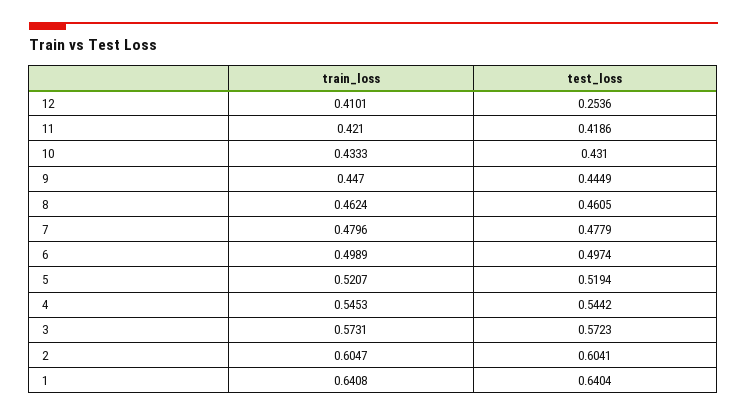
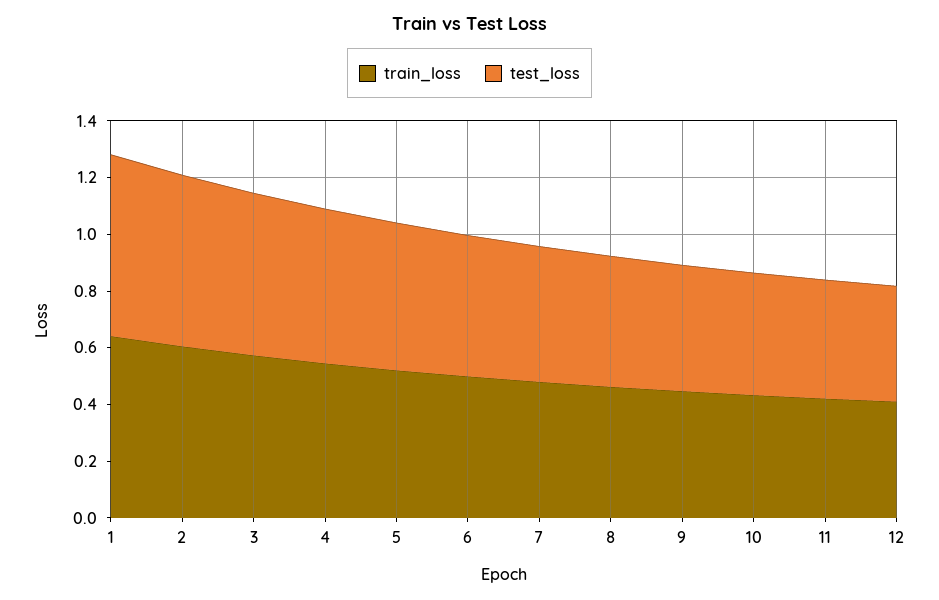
  {
    "train_loss": {
      "12": 0.4101,
      "11": 0.421,
      "10": 0.4333,
      "9": 0.447,
      "8": 0.4624,
      "7": 0.4796,
      "6": 0.4989,
      "5": 0.5207,
      "4": 0.5453,
      "3": 0.5731,
      "2": 0.6047,
      "1": 0.6408
    },
    "test_loss": {
-     "12": 0.2536,
+     "12": 0.4,
      "11": 0.4186,
      "10": 0.431,
      "9": 0.4449,
      "8": 0.4605,
      "7": 0.4779,
      "6": 0.4974,
      "5": 0.5194,
      "4": 0.5442,
      "3": 0.5723,
      "2": 0.6041,
      "1": 0.6404
    }
  }

